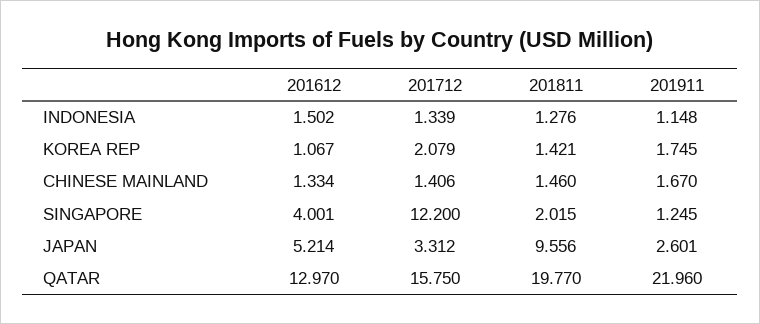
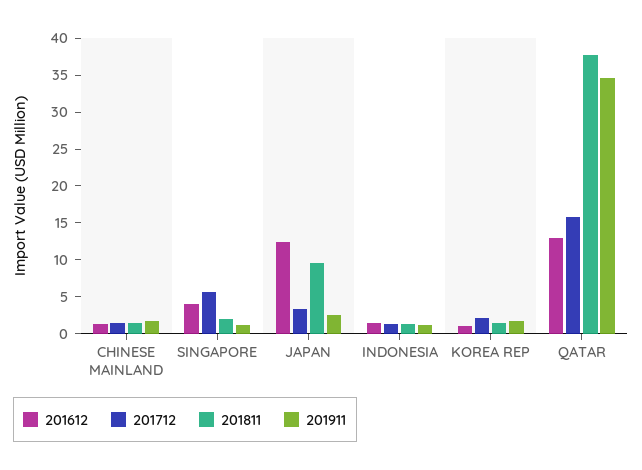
  {
    "201612": {
      "INDONESIA": 1.502,
      "KOREA REP": 1.067,
      "CHINESE MAINLAND": 1.334,
      "SINGAPORE": 4.001,
-     "JAPAN": 5.214,
+     "JAPAN": 12.5,
      "QATAR": 12.97
    },
    "201712": {
      "INDONESIA": 1.339,
      "KOREA REP": 2.079,
      "CHINESE MAINLAND": 1.406,
-     "SINGAPORE": 12.2,
+     "SINGAPORE": 5,
      "JAPAN": 3.312,
      "QATAR": 15.75
    },
    "201811": {
      "INDONESIA": 1.276,
      "KOREA REP": 1.421,
      "CHINESE MAINLAND": 1.46,
      "SINGAPORE": 2.015,
      "JAPAN": 9.556,
-     "QATAR": 19.77
+     "QATAR": 37.5
    },
    "201911": {
      "INDONESIA": 1.148,
      "KOREA REP": 1.745,
      "CHINESE MAINLAND": 1.67,
      "SINGAPORE": 1.245,
      "JAPAN": 2.601,
-     "QATAR": 21.96
+     "QATAR": 35
    }
  }

